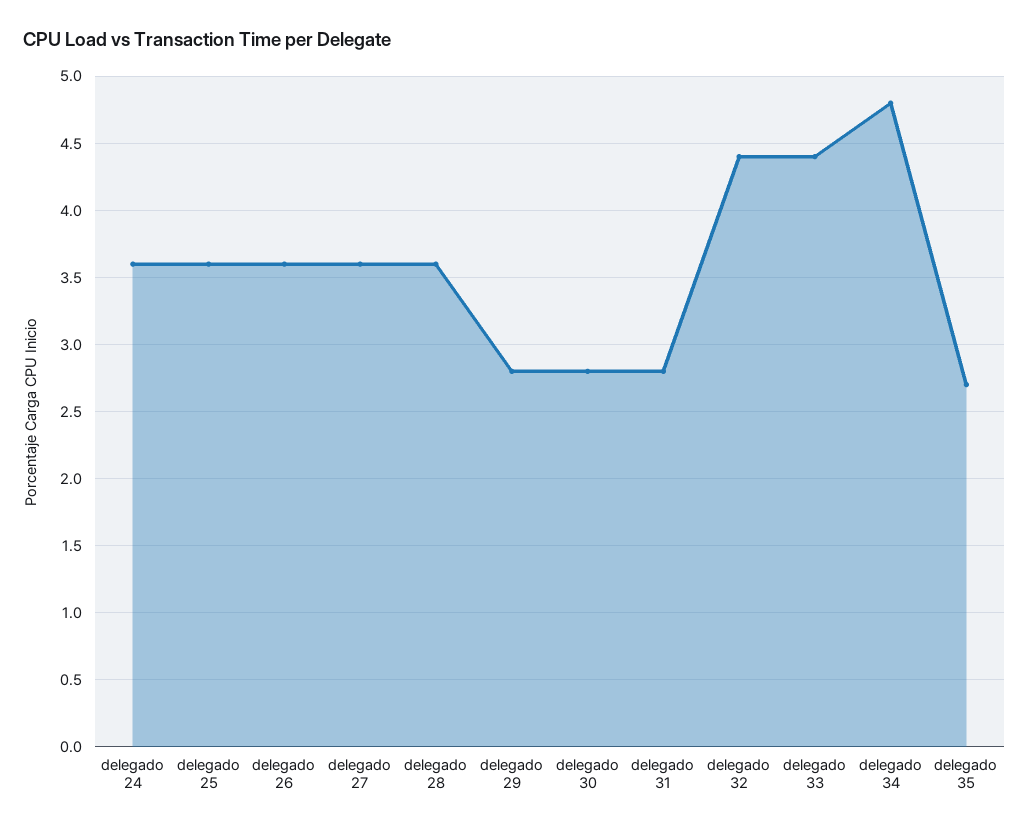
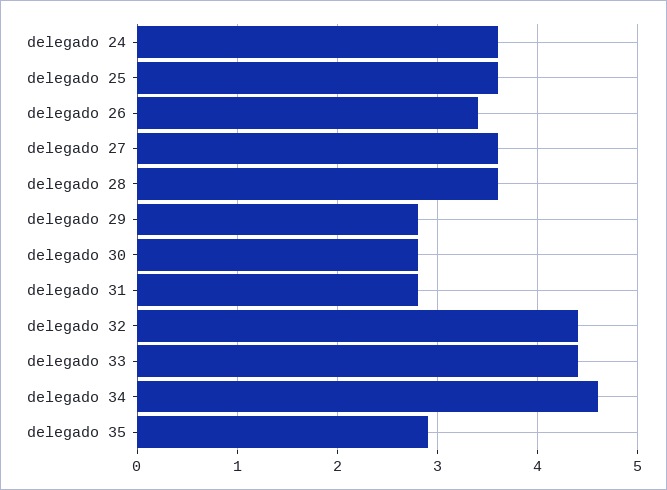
  {
    "delegado 24": 3.6,
    "delegado 25": 3.6,
-   "delegado 26": 3.6,
+   "delegado 26": 3.4,
    "delegado 27": 3.6,
    "delegado 28": 3.6,
    "delegado 29": 2.8,
    "delegado 30": 2.8,
    "delegado 31": 2.8,
    "delegado 32": 4.4,
    "delegado 33": 4.4,
-   "delegado 34": 4.8,
+   "delegado 34": 4.6,
-   "delegado 35": 2.7
+   "delegado 35": 2.9
  }

